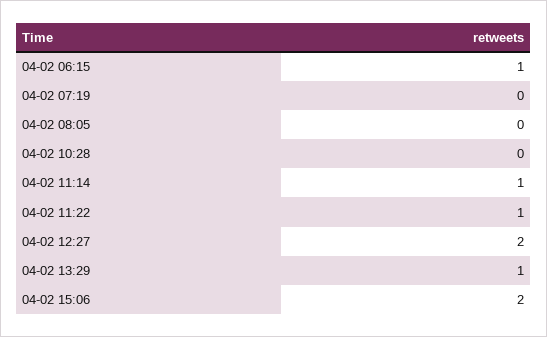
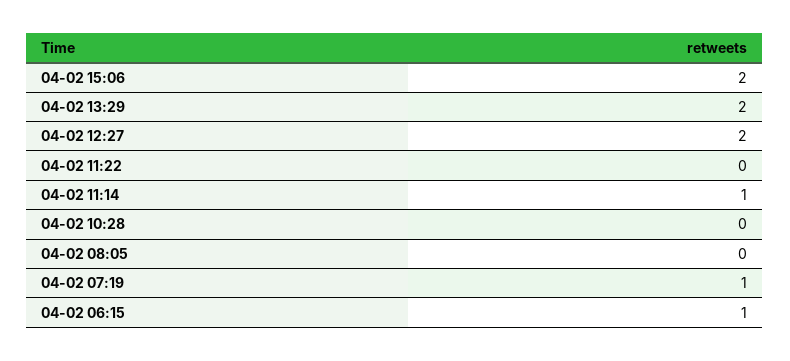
  {
    "04-02 06:15": 1,
-   "04-02 07:19": 0,
+   "04-02 07:19": 1,
    "04-02 08:05": 0,
    "04-02 10:28": 0,
    "04-02 11:14": 1,
-   "04-02 11:22": 1,
+   "04-02 11:22": 0,
    "04-02 12:27": 2,
-   "04-02 13:29": 1,
+   "04-02 13:29": 2,
    "04-02 15:06": 2
  }

